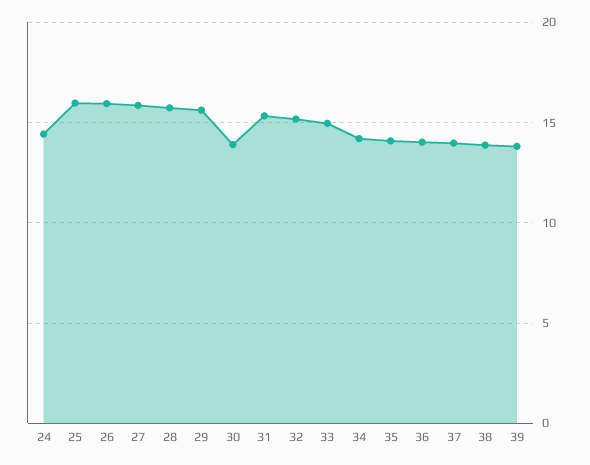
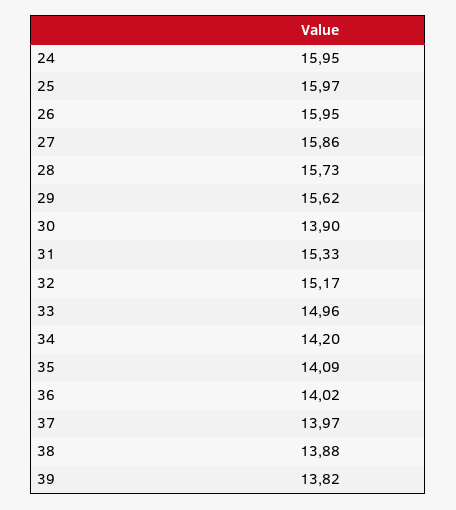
  {
-   "24": 14.5,
+   "24": 15.95,
    "25": 15.97,
    "26": 15.95,
    "27": 15.86,
    "28": 15.73,
    "29": 15.62,
    "30": 13.9,
    "31": 15.33,
    "32": 15.17,
    "33": 14.96,
    "34": 14.2,
    "35": 14.09,
    "36": 14.02,
    "37": 13.97,
    "38": 13.88,
    "39": 13.82
  }

